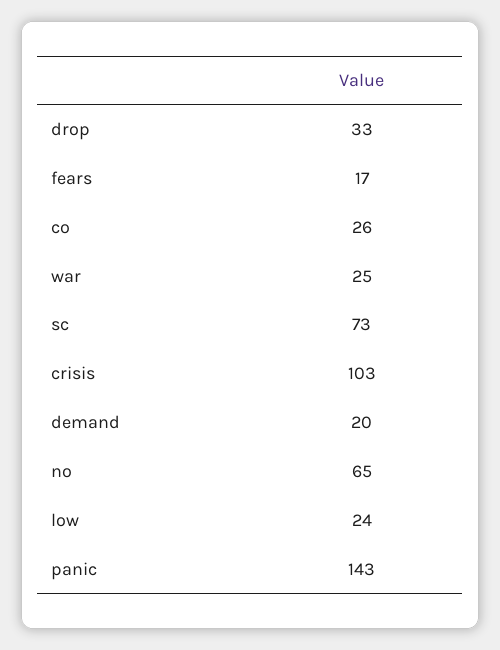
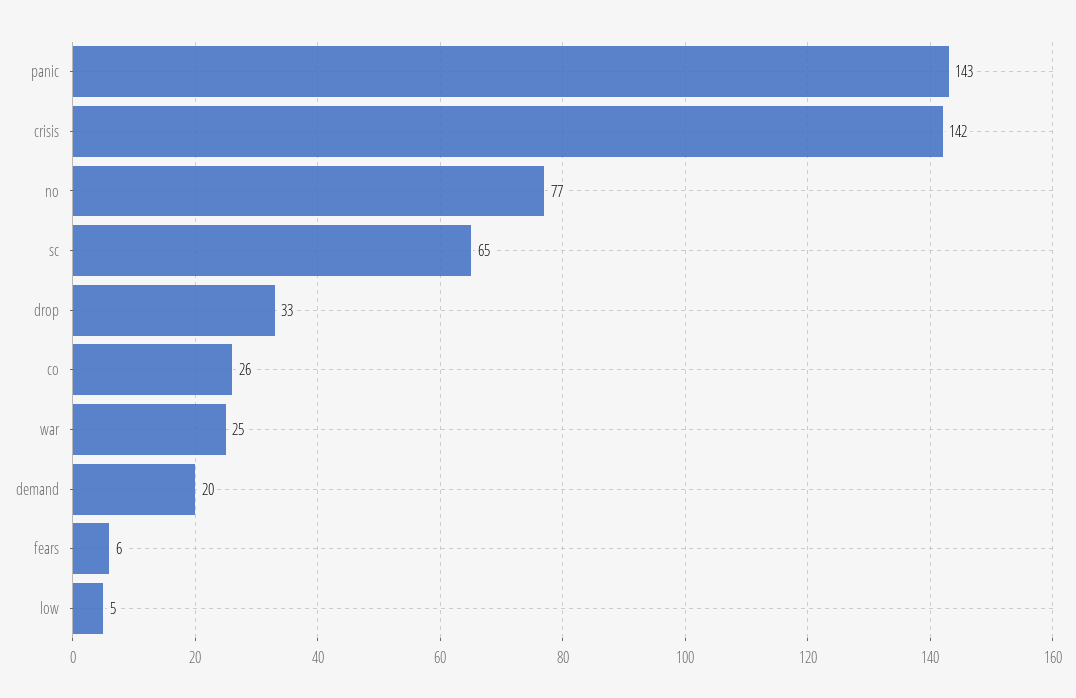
  {
    "drop": 33,
-   "fears": 17,
+   "fears": 6,
    "co": 26,
    "war": 25,
-   "sc": 73,
+   "sc": 65,
-   "crisis": 103,
+   "crisis": 142,
    "demand": 20,
-   "no": 65,
+   "no": 77,
-   "low": 24,
+   "low": 5,
    "panic": 143
  }

